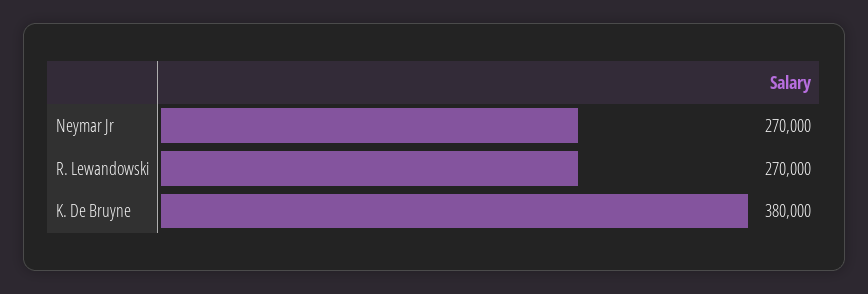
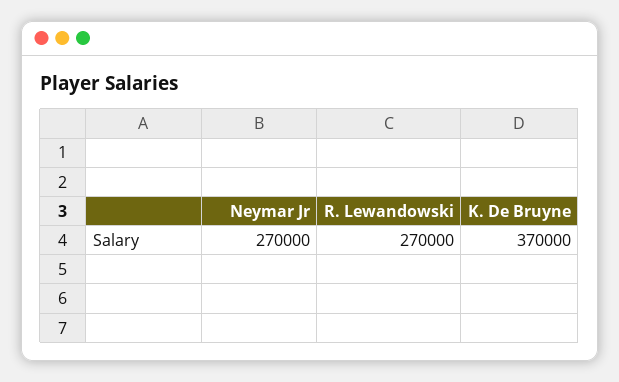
  {
    "Neymar Jr": 270000,
    "R. Lewandowski": 270000,
-   "K. De Bruyne": 380000
+   "K. De Bruyne": 370000
  }

